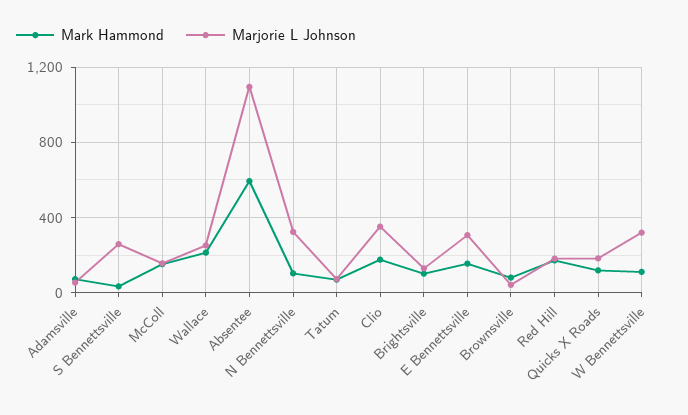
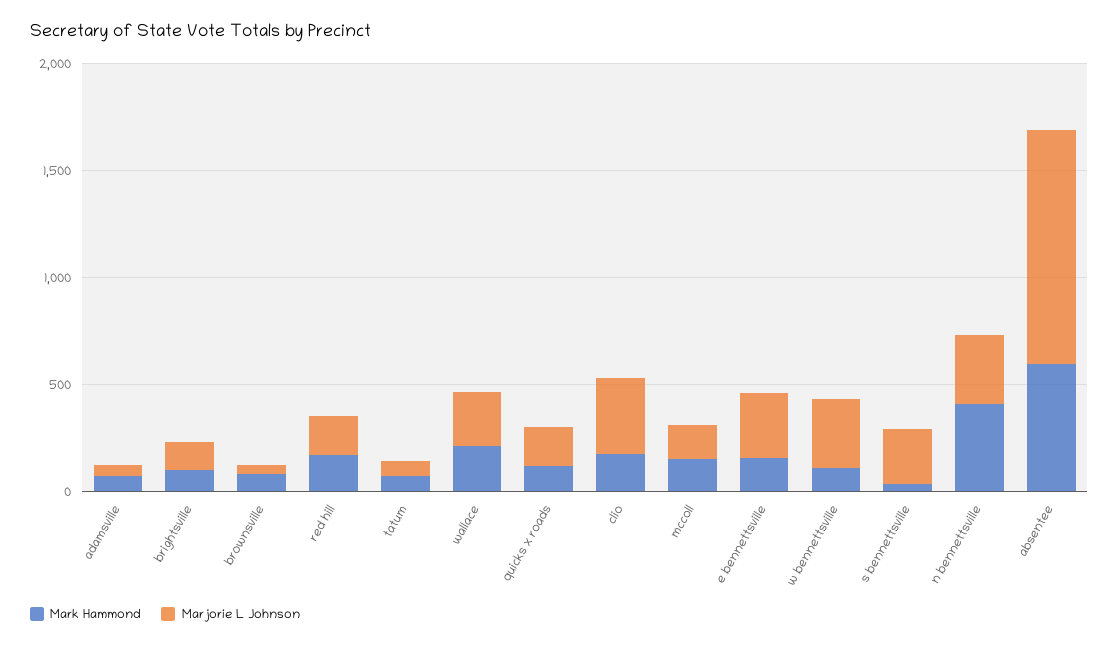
  {
    "Mark Hammond": {
      "Adamsville": 50,
      "S Bennettsville": 50,
      "McColl": 150,
      "Wallace": 200,
      "Absentee": 600,
-     "N Bennettsville": 100,
+     "N Bennettsville": 400,
      "Tatum": 50,
      "Clio": 200,
      "Brightsville": 100,
      "E Bennettsville": 150,
      "Brownsville": 100,
      "Red Hill": 150,
      "Quicks X Roads": 100,
      "W Bennettsville": 100
    },
    "Marjorie L Johnson": {
      "Adamsville": 50,
      "S Bennettsville": 250,
      "McColl": 150,
      "Wallace": 250,
      "Absentee": 1100,
      "N Bennettsville": 300,
      "Tatum": 50,
      "Clio": 350,
      "Brightsville": 150,
      "E Bennettsville": 300,
      "Brownsville": 50,
      "Red Hill": 200,
      "Quicks X Roads": 200,
      "W Bennettsville": 300
    }
  }

